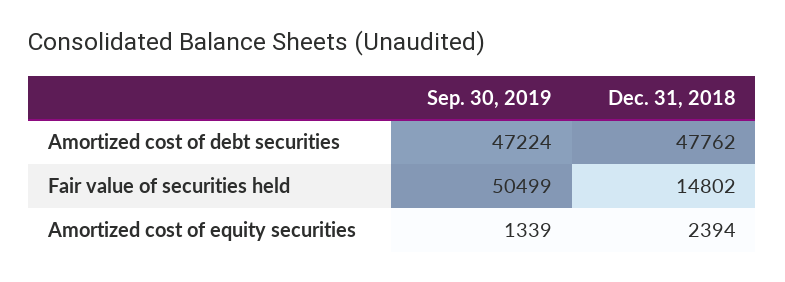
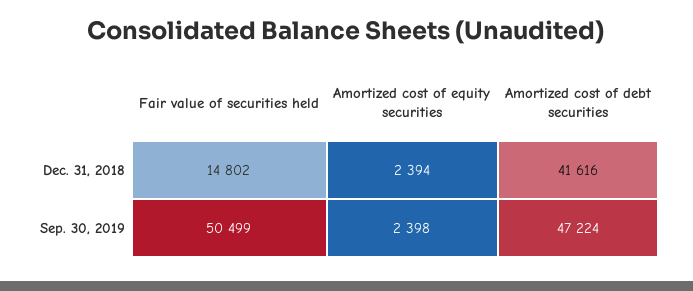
  {
    "Sep. 30, 2019": {
      "Amortized cost of debt securities": 47224,
      "Fair value of securities held": 50499,
-     "Amortized cost of equity securities": 1339
+     "Amortized cost of equity securities": 2398
    },
    "Dec. 31, 2018": {
-     "Amortized cost of debt securities": 47762,
+     "Amortized cost of debt securities": 41616,
      "Fair value of securities held": 14802,
      "Amortized cost of equity securities": 2394
    }
  }

